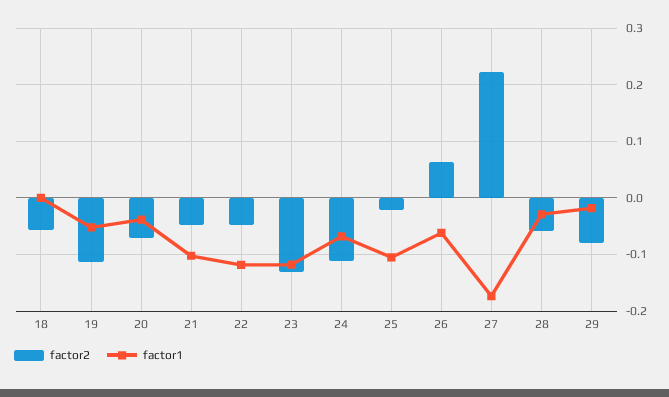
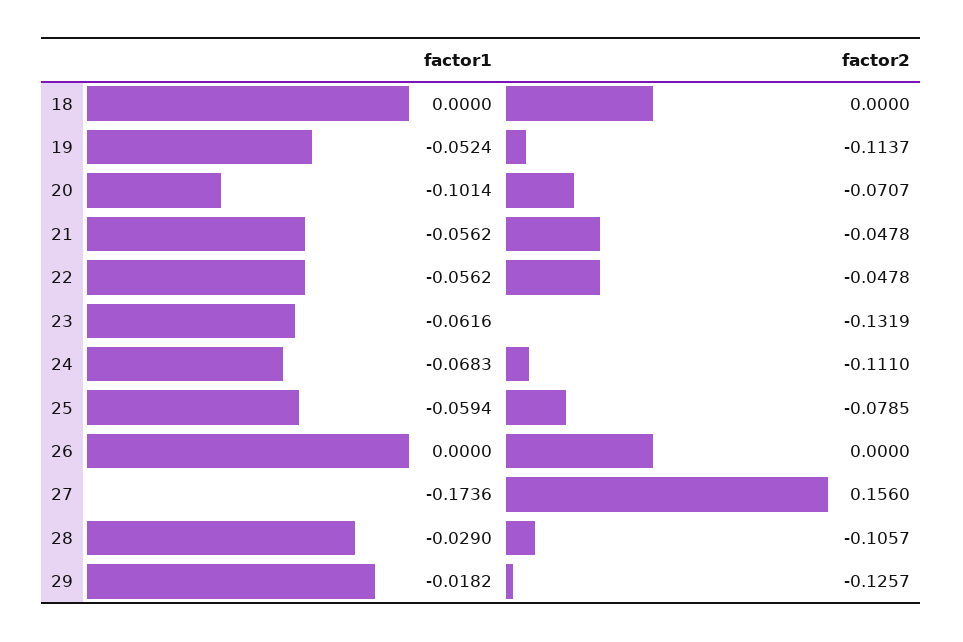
  {
    "factor2": {
-     "18": -0.06,
+     "18": 0,
      "19": -0.1137,
      "20": -0.0707,
      "21": -0.0478,
      "22": -0.0478,
      "23": -0.1319,
      "24": -0.111,
-     "25": -0.02,
+     "25": -0.0785,
-     "26": 0.06,
+     "26": 0,
-     "27": 0.22,
+     "27": 0.156,
-     "28": -0.06,
+     "28": -0.1057,
-     "29": -0.08
+     "29": -0.1257
    },
    "factor1": {
      "18": 0,
      "19": -0.0524,
-     "20": -0.04,
+     "20": -0.1014,
-     "21": -0.1,
+     "21": -0.0562,
-     "22": -0.12,
+     "22": -0.0562,
-     "23": -0.12,
+     "23": -0.0616,
      "24": -0.0683,
-     "25": -0.1,
+     "25": -0.0594,
-     "26": -0.06,
+     "26": 0,
      "27": -0.1736,
      "28": -0.029,
      "29": -0.0182
    }
  }

